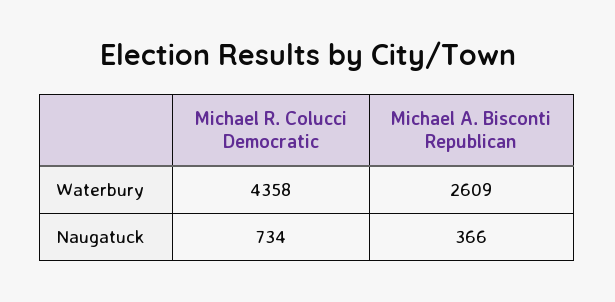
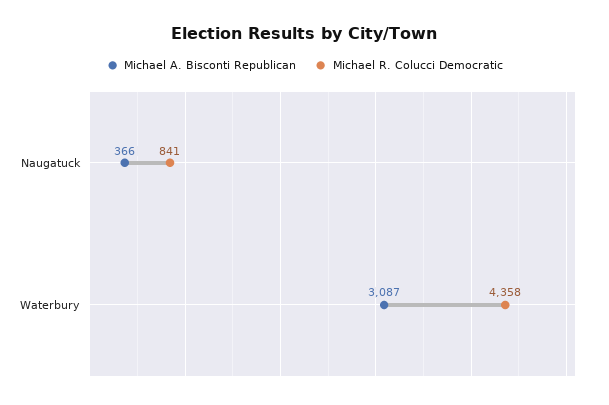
  {
    "Michael R. Colucci Democratic": {
      "Waterbury": 4358,
-     "Naugatuck": 734
+     "Naugatuck": 841
    },
    "Michael A. Bisconti Republican": {
-     "Waterbury": 2609,
+     "Waterbury": 3087,
      "Naugatuck": 366
    }
  }

